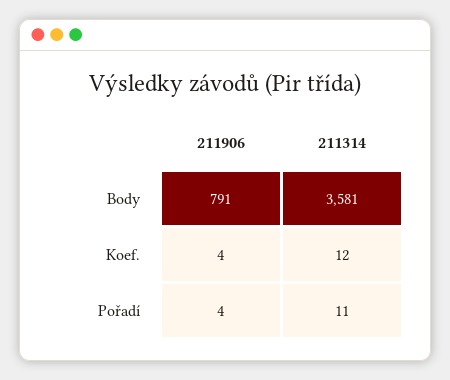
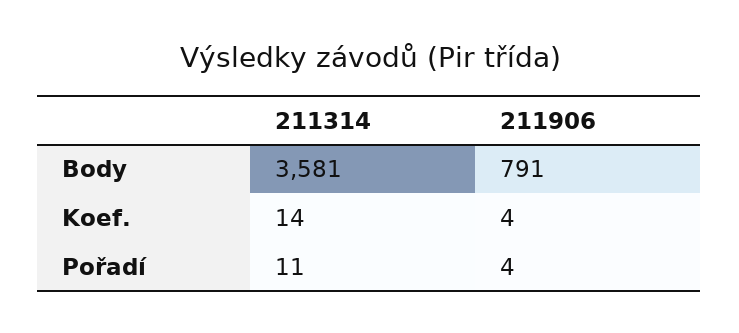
  {
    "211906": {
      "Body": 791,
      "Koef.": 4,
      "Pořadí": 4
    },
    "211314": {
      "Body": 3581,
-     "Koef.": 12,
+     "Koef.": 14,
      "Pořadí": 11
    }
  }

